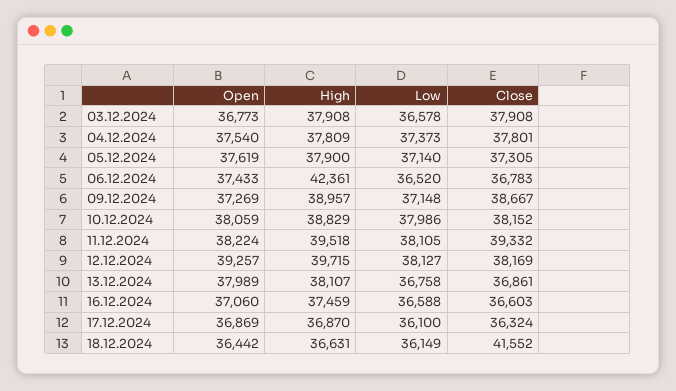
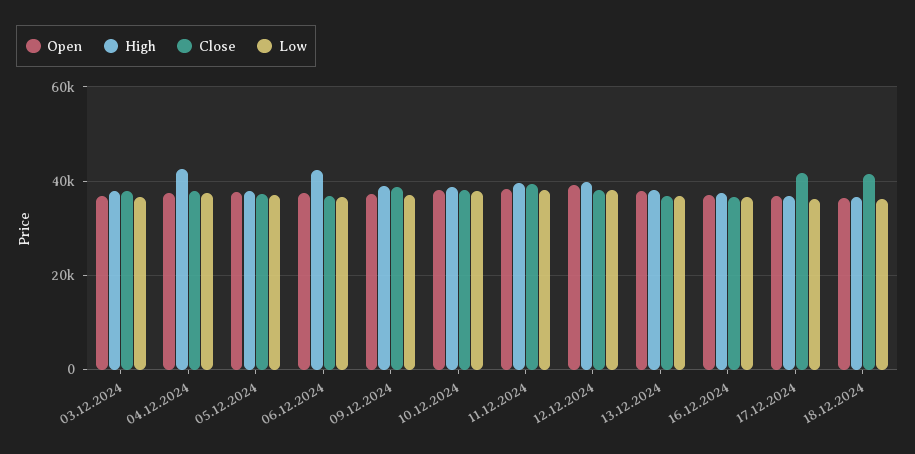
  {
    "Open": {
      "03.12.2024": 36773,
      "04.12.2024": 37540,
      "05.12.2024": 37619,
      "06.12.2024": 37433,
      "09.12.2024": 37269,
      "10.12.2024": 38059,
      "11.12.2024": 38224,
      "12.12.2024": 39257,
      "13.12.2024": 37989,
      "16.12.2024": 37060,
      "17.12.2024": 36869,
      "18.12.2024": 36442
    },
    "High": {
      "03.12.2024": 37908,
-     "04.12.2024": 37809,
+     "04.12.2024": 42000,
      "05.12.2024": 37900,
      "06.12.2024": 42361,
      "09.12.2024": 38957,
      "10.12.2024": 38829,
      "11.12.2024": 39518,
      "12.12.2024": 39715,
      "13.12.2024": 38107,
      "16.12.2024": 37459,
      "17.12.2024": 36870,
      "18.12.2024": 36631
    },
    "Low": {
      "03.12.2024": 36578,
      "04.12.2024": 37373,
      "05.12.2024": 37140,
      "06.12.2024": 36520,
      "09.12.2024": 37148,
      "10.12.2024": 37986,
      "11.12.2024": 38105,
      "12.12.2024": 38127,
      "13.12.2024": 36758,
      "16.12.2024": 36588,
      "17.12.2024": 36100,
      "18.12.2024": 36149
    },
    "Close": {
      "03.12.2024": 37908,
      "04.12.2024": 37801,
      "05.12.2024": 37305,
      "06.12.2024": 36783,
      "09.12.2024": 38667,
      "10.12.2024": 38152,
      "11.12.2024": 39332,
      "12.12.2024": 38169,
      "13.12.2024": 36861,
      "16.12.2024": 36603,
-     "17.12.2024": 36324,
+     "17.12.2024": 42000,
      "18.12.2024": 41552
    }
  }

